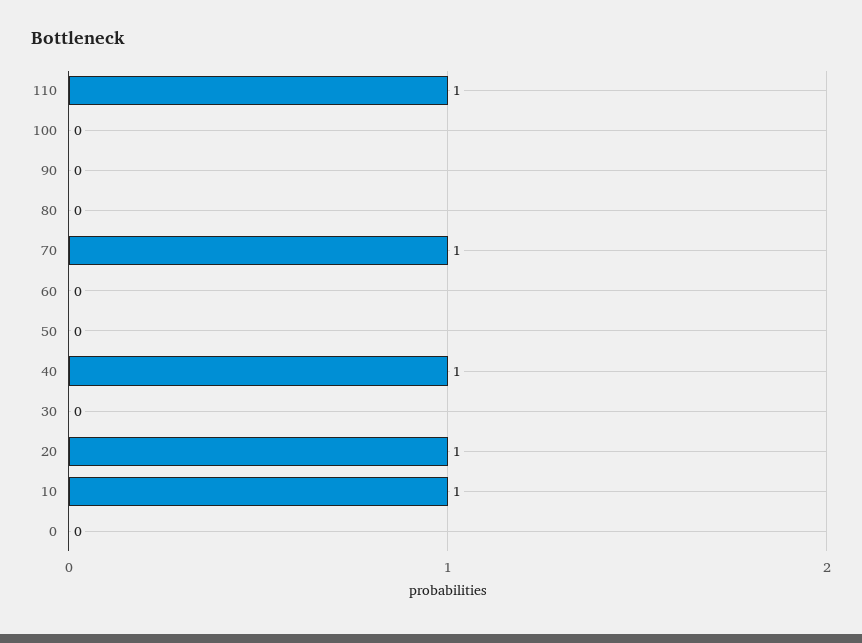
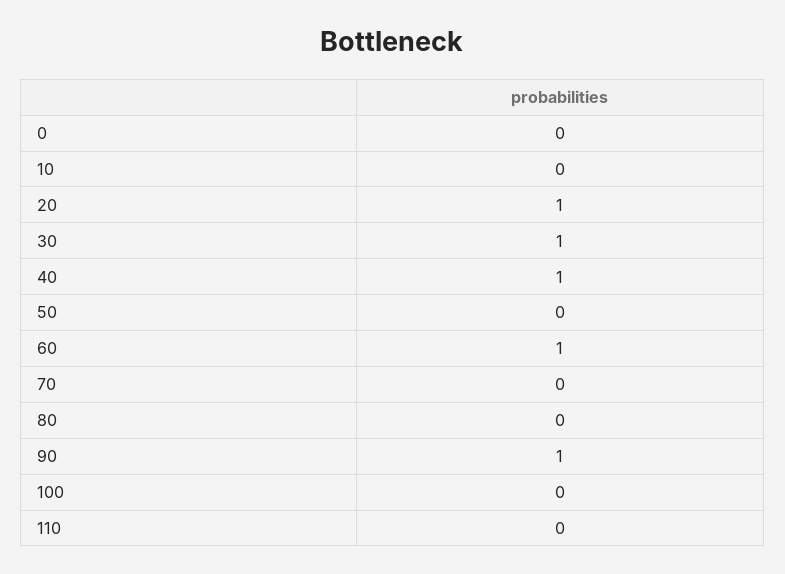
  {
-   "110": 1,
+   "110": 0,
    "100": 0,
-   "90": 0,
+   "90": 1,
    "80": 0,
-   "70": 1,
+   "70": 0,
-   "60": 0,
+   "60": 1,
    "50": 0,
    "40": 1,
-   "30": 0,
+   "30": 1,
    "20": 1,
-   "10": 1,
+   "10": 0,
    "0": 0
  }

